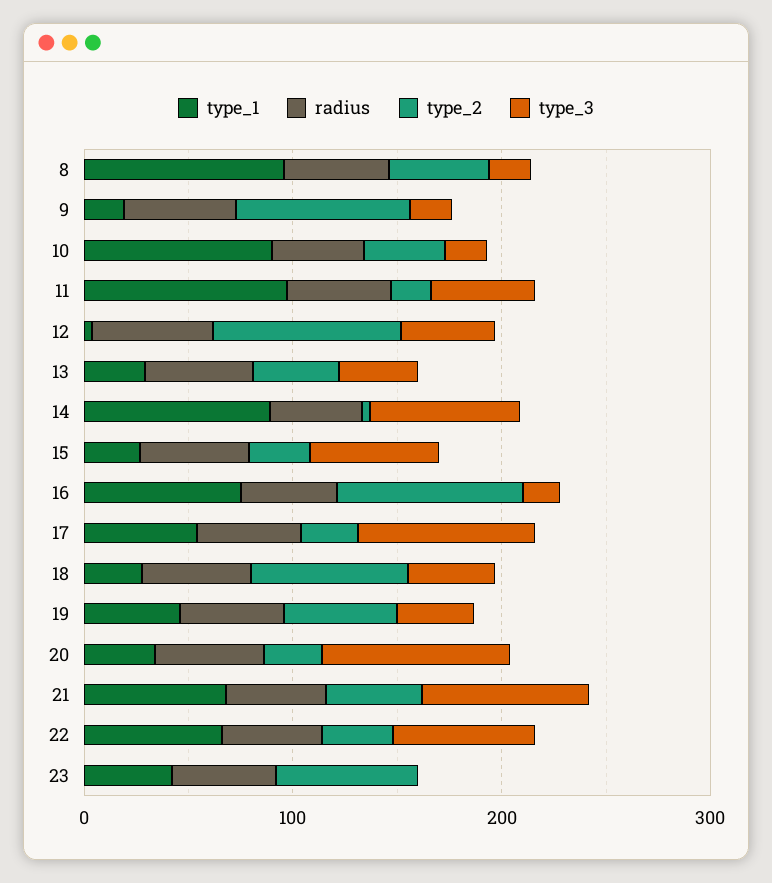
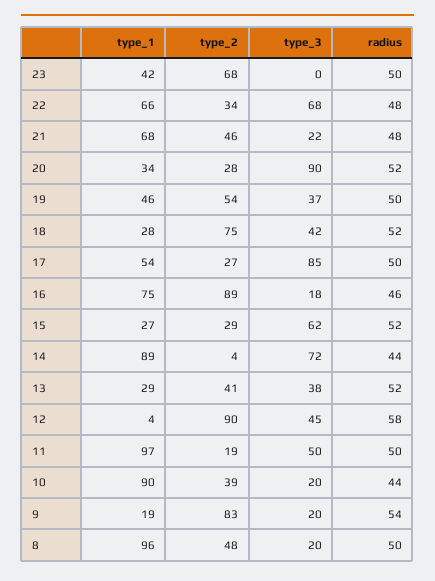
  {
    "type_1": {
      "8": 96,
      "9": 19,
      "10": 90,
      "11": 97,
      "12": 4,
      "13": 29,
      "14": 89,
      "15": 27,
      "16": 75,
      "17": 54,
      "18": 28,
      "19": 46,
      "20": 34,
      "21": 68,
      "22": 66,
      "23": 42
    },
    "radius": {
      "8": 50,
      "9": 54,
      "10": 44,
      "11": 50,
      "12": 58,
      "13": 52,
      "14": 44,
      "15": 52,
      "16": 46,
      "17": 50,
      "18": 52,
      "19": 50,
      "20": 52,
      "21": 48,
      "22": 48,
      "23": 50
    },
    "type_2": {
      "8": 48,
      "9": 83,
      "10": 39,
      "11": 19,
      "12": 90,
      "13": 41,
      "14": 4,
      "15": 29,
      "16": 89,
      "17": 27,
      "18": 75,
      "19": 54,
      "20": 28,
      "21": 46,
      "22": 34,
      "23": 68
    },
    "type_3": {
      "8": 20,
      "9": 20,
      "10": 20,
      "11": 50,
      "12": 45,
      "13": 38,
      "14": 72,
      "15": 62,
      "16": 18,
      "17": 85,
      "18": 42,
      "19": 37,
      "20": 90,
-     "21": 80,
+     "21": 22,
      "22": 68,
      "23": 0
    }
  }

